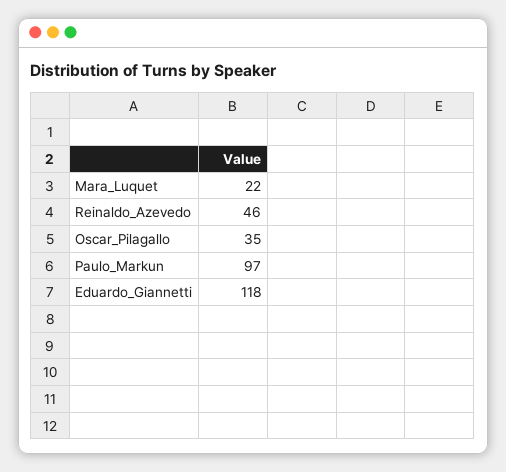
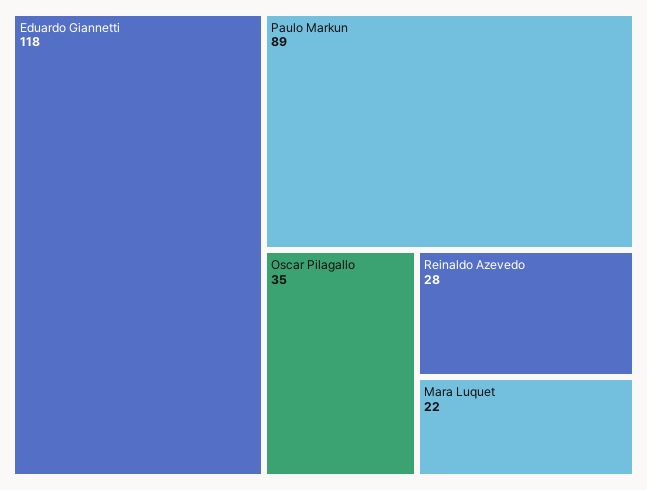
  {
    "Mara_Luquet": 22,
-   "Reinaldo_Azevedo": 46,
+   "Reinaldo_Azevedo": 28,
    "Oscar_Pilagallo": 35,
-   "Paulo_Markun": 97,
+   "Paulo_Markun": 89,
    "Eduardo_Giannetti": 118
  }

